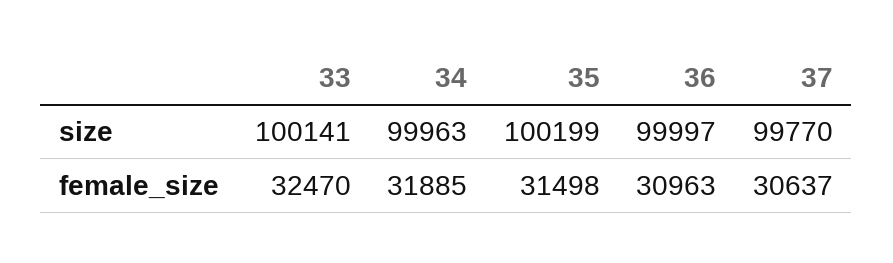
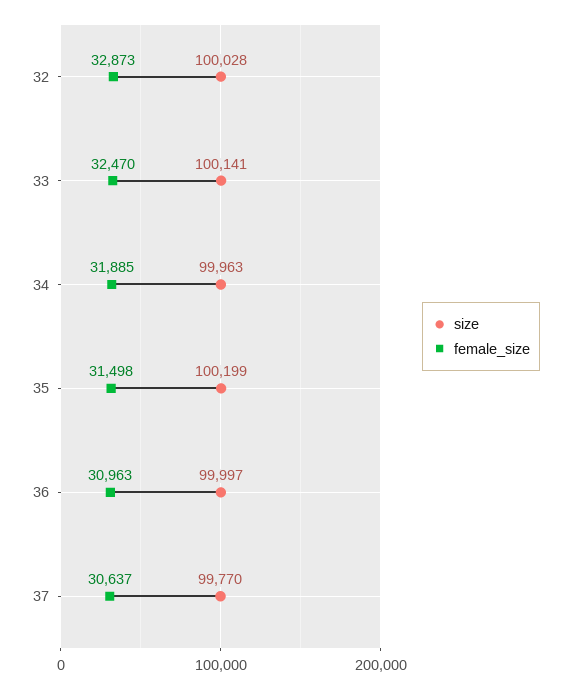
  {
    "size": {
      "33": 100141,
      "34": 99963,
      "35": 100199,
      "36": 99997,
-     "37": 99770
+     "37": 99770,
+     "32": 100028
    },
    "female_size": {
      "33": 32470,
      "34": 31885,
      "35": 31498,
      "36": 30963,
-     "37": 30637
+     "37": 30637,
+     "32": 32873
    }
  }

